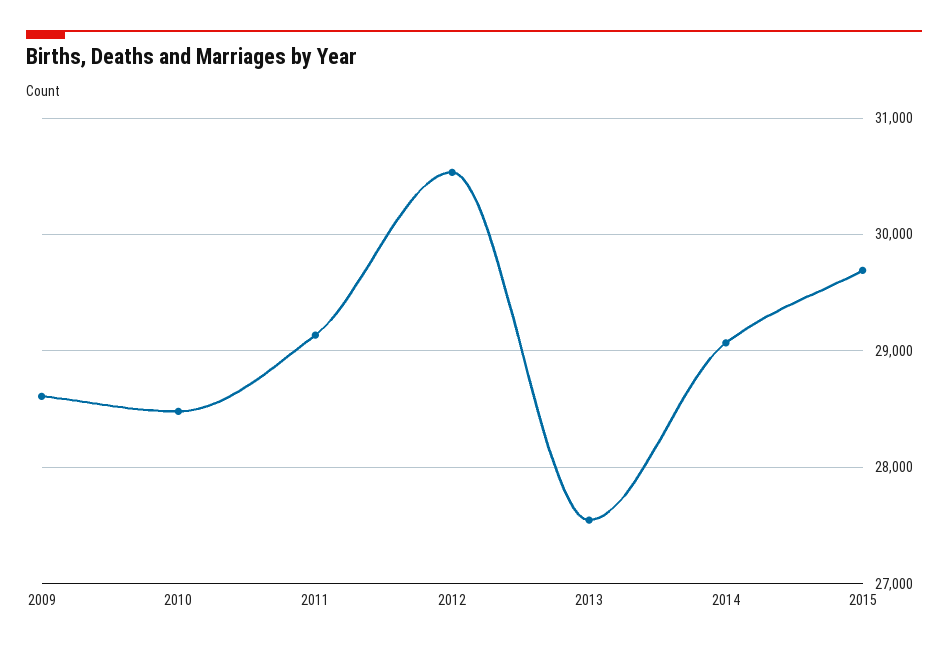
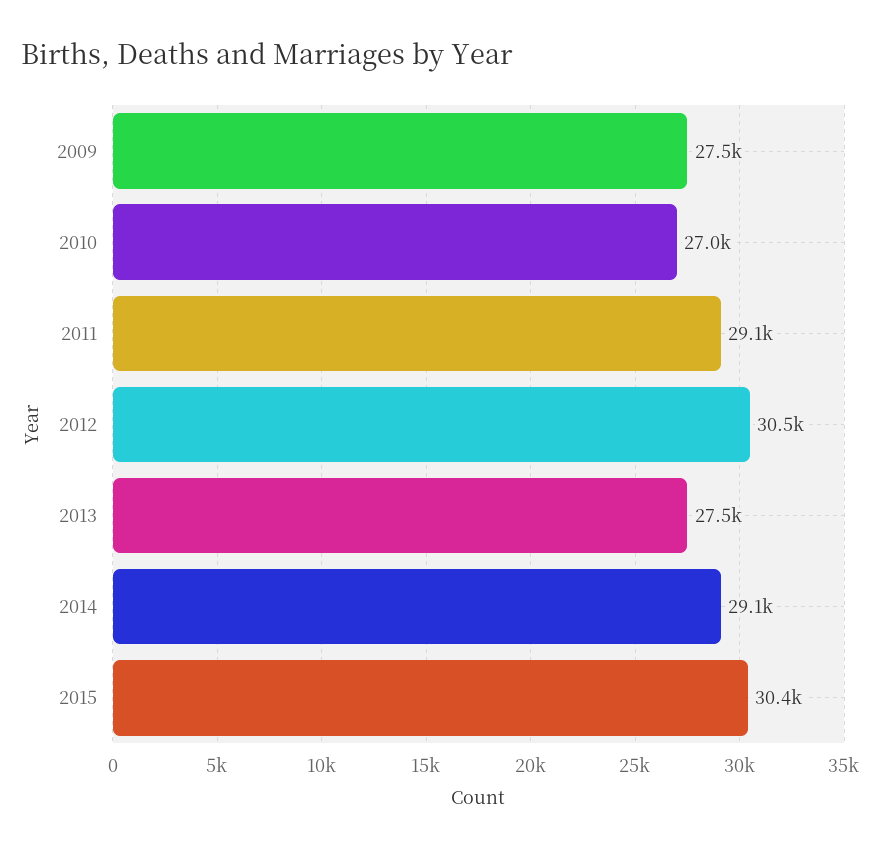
  {
-   "2009": 28600,
+   "2009": 27500,
-   "2010": 28500,
+   "2010": 27000,
    "2011": 29100,
    "2012": 30500,
    "2013": 27500,
    "2014": 29100,
-   "2015": 29700
+   "2015": 30400
  }

